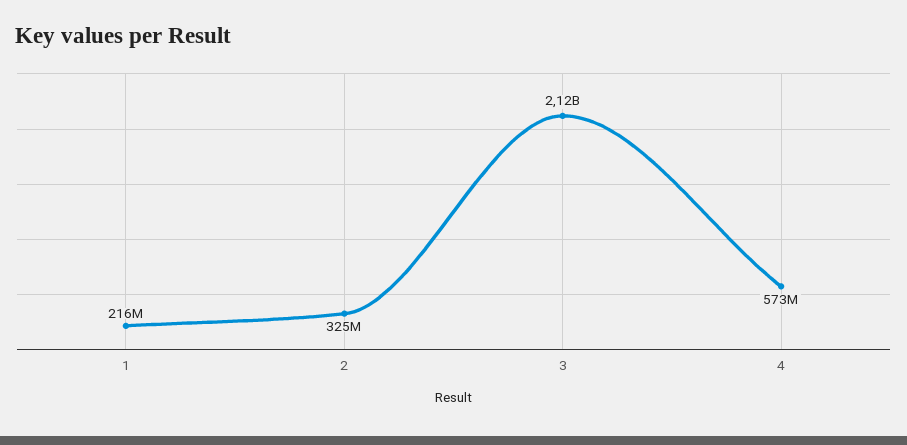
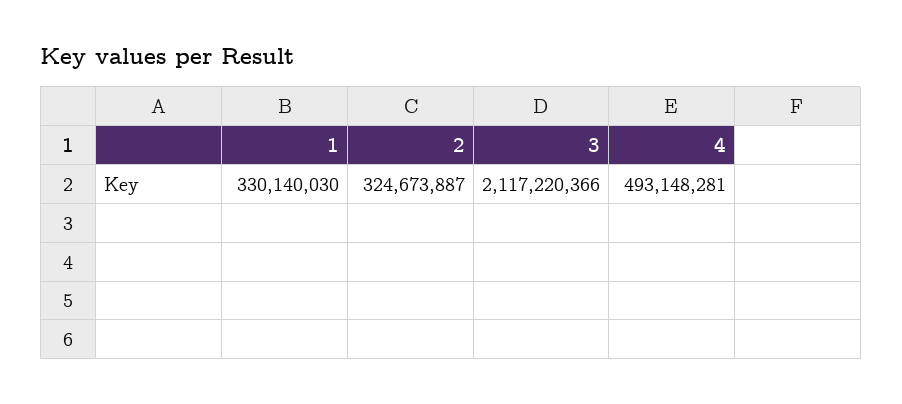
  {
-   "1": 216000000,
+   "1": 330140030,
    "2": 324673887,
    "3": 2117220366,
-   "4": 573000000
+   "4": 493148281
  }

